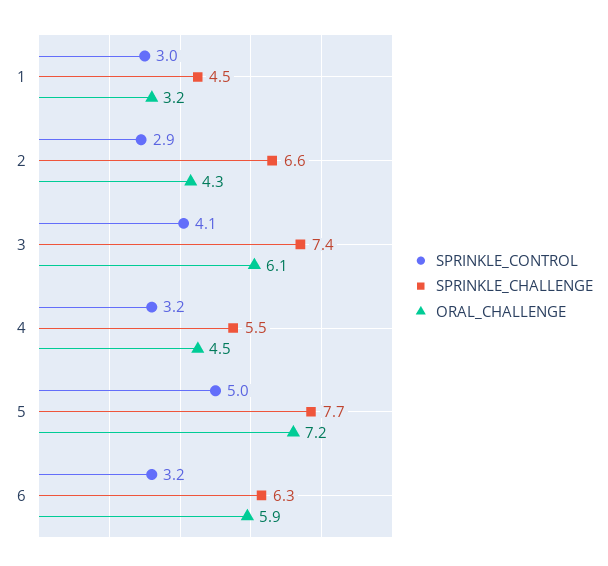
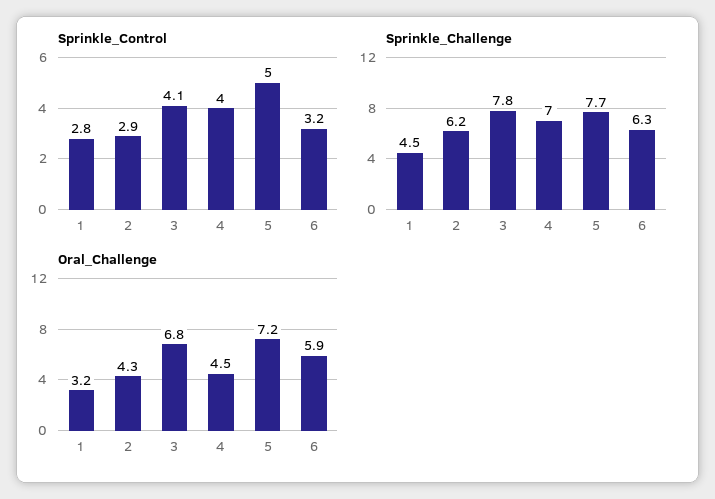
  {
    "SPRINKLE_CONTROL": {
-     "1": 3,
+     "1": 2.8,
      "2": 2.9,
      "3": 4.1,
-     "4": 3.2,
+     "4": 4,
      "5": 5,
      "6": 3.2
    },
    "SPRINKLE_CHALLENGE": {
      "1": 4.5,
-     "2": 6.6,
+     "2": 6.2,
-     "3": 7.4,
+     "3": 7.8,
-     "4": 5.5,
+     "4": 7,
      "5": 7.7,
      "6": 6.3
    },
    "ORAL_CHALLENGE": {
      "1": 3.2,
      "2": 4.3,
-     "3": 6.1,
+     "3": 6.8,
      "4": 4.5,
      "5": 7.2,
      "6": 5.9
    }
  }

